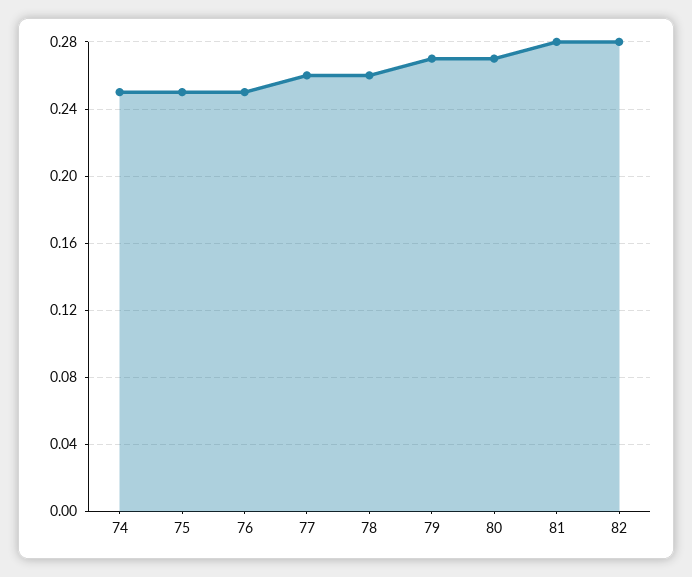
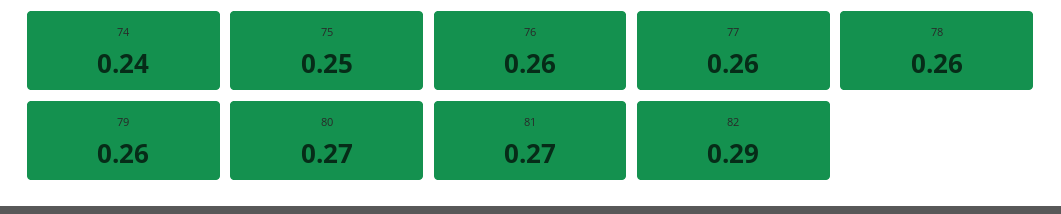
  {
-   "74": 0.25,
+   "74": 0.24,
    "75": 0.25,
-   "76": 0.25,
+   "76": 0.26,
    "77": 0.26,
    "78": 0.26,
-   "79": 0.27,
+   "79": 0.26,
    "80": 0.27,
-   "81": 0.28,
+   "81": 0.27,
-   "82": 0.28
+   "82": 0.29
  }

